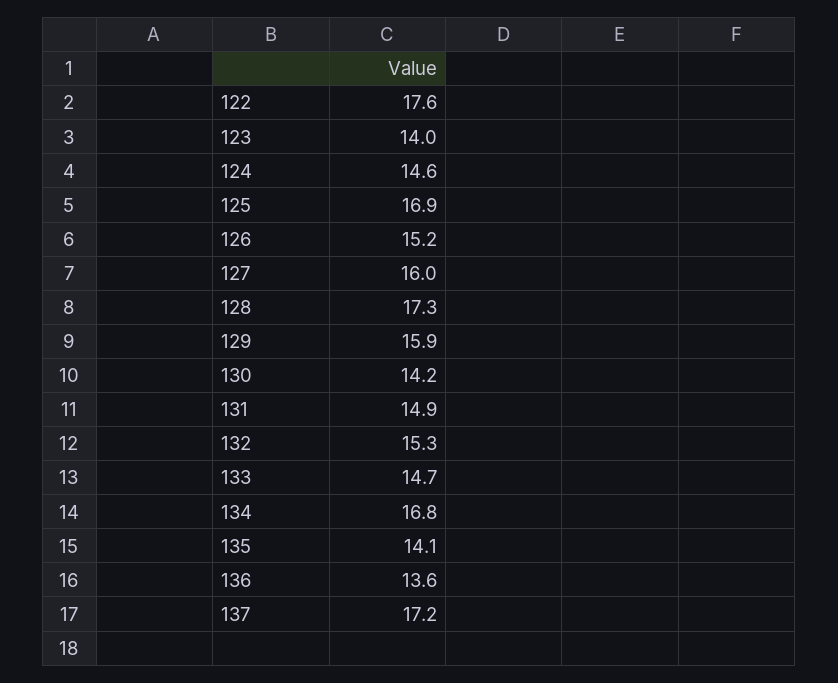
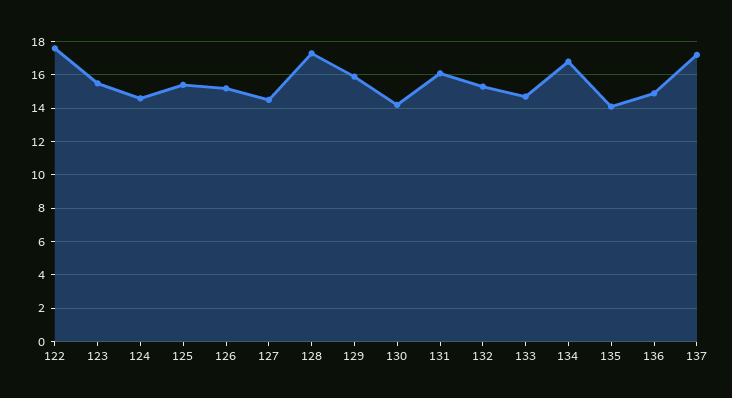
  {
    "122": 17.6,
-   "123": 14,
+   "123": 15.5,
    "124": 14.6,
-   "125": 16.9,
+   "125": 15.5,
    "126": 15.2,
-   "127": 16,
+   "127": 14.5,
    "128": 17.3,
    "129": 15.9,
    "130": 14.2,
-   "131": 14.9,
+   "131": 16,
    "132": 15.3,
    "133": 14.7,
    "134": 16.8,
    "135": 14.1,
-   "136": 13.6,
+   "136": 15,
    "137": 17.2
  }

